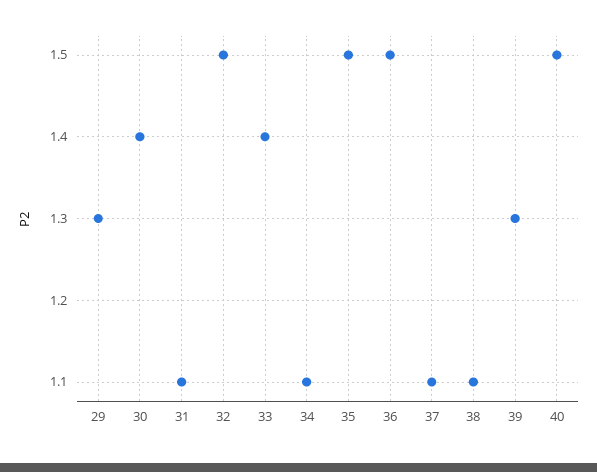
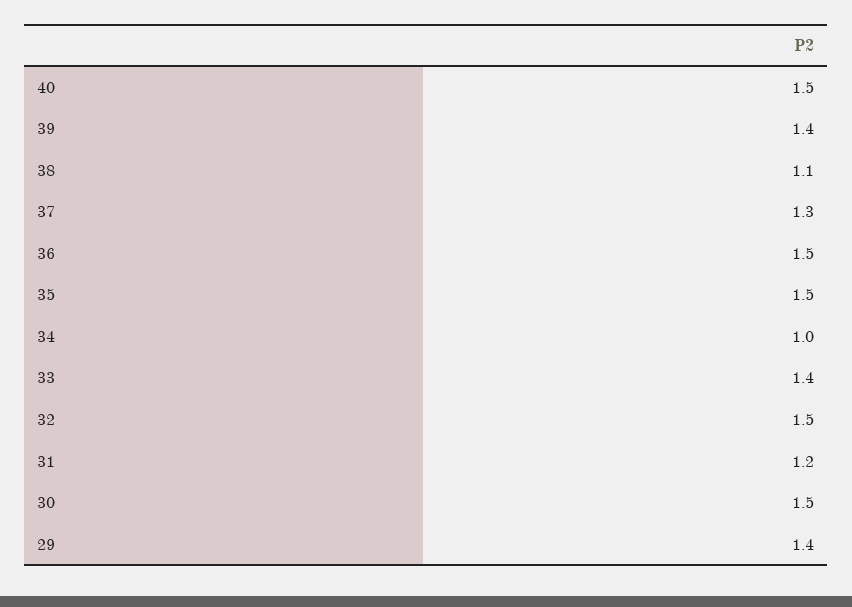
  {
-   "29": 1.3,
+   "29": 1.4,
-   "30": 1.4,
+   "30": 1.5,
-   "31": 1.1,
+   "31": 1.2,
    "32": 1.5,
    "33": 1.4,
-   "34": 1.1,
+   "34": 1,
    "35": 1.5,
    "36": 1.5,
-   "37": 1.1,
+   "37": 1.3,
    "38": 1.1,
-   "39": 1.3,
+   "39": 1.4,
    "40": 1.5
  }

